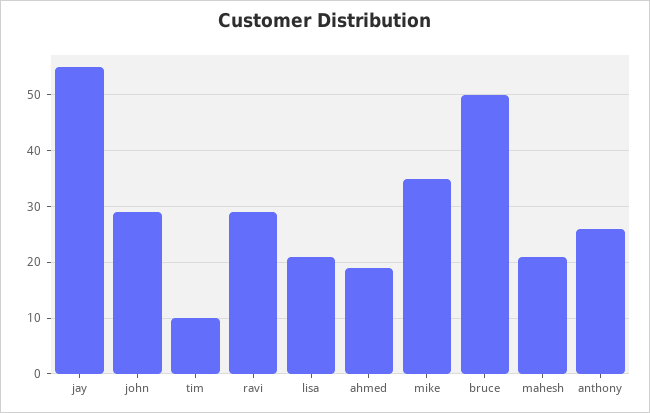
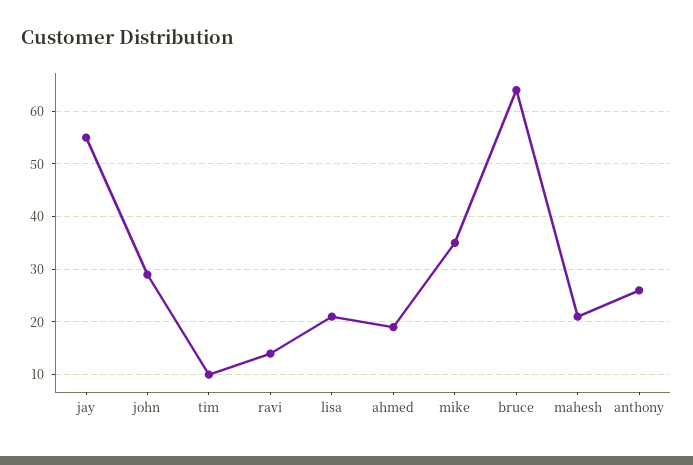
  {
    "jay": 55,
    "john": 30,
    "tim": 10,
-   "ravi": 30,
+   "ravi": 15,
    "lisa": 20,
    "ahmed": 20,
    "mike": 35,
-   "bruce": 50,
+   "bruce": 65,
    "mahesh": 20,
    "anthony": 25
  }

